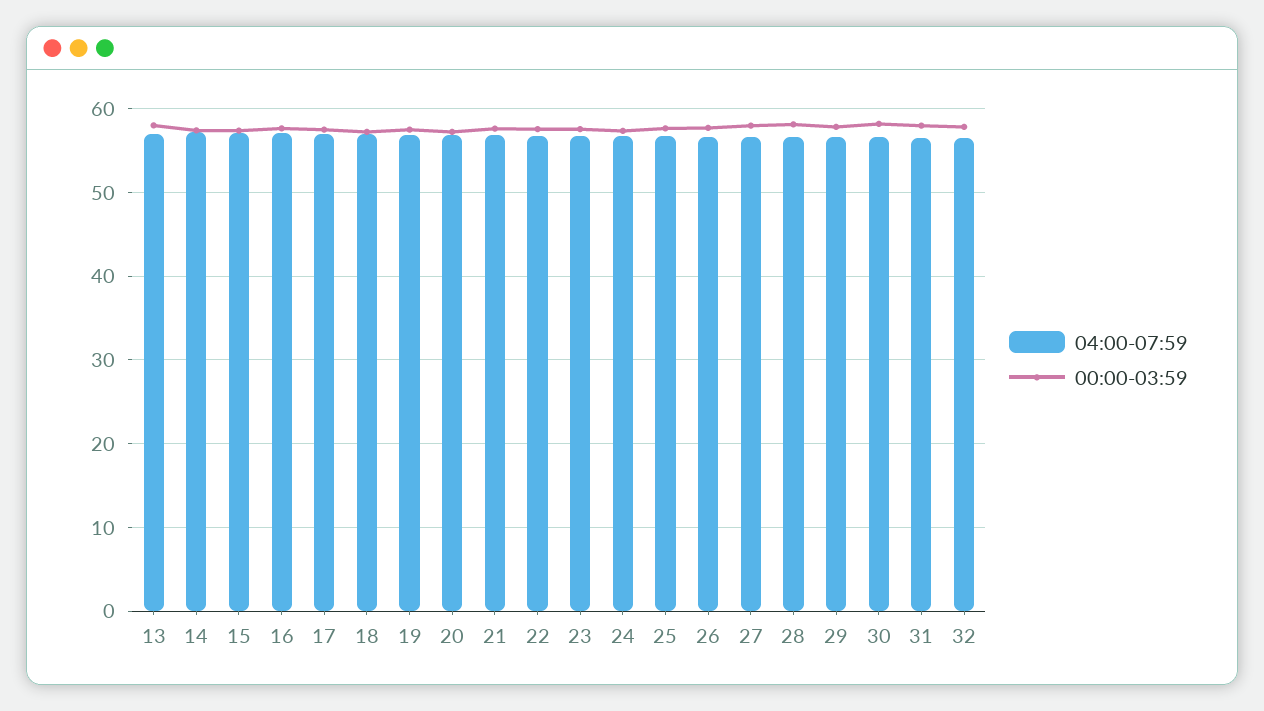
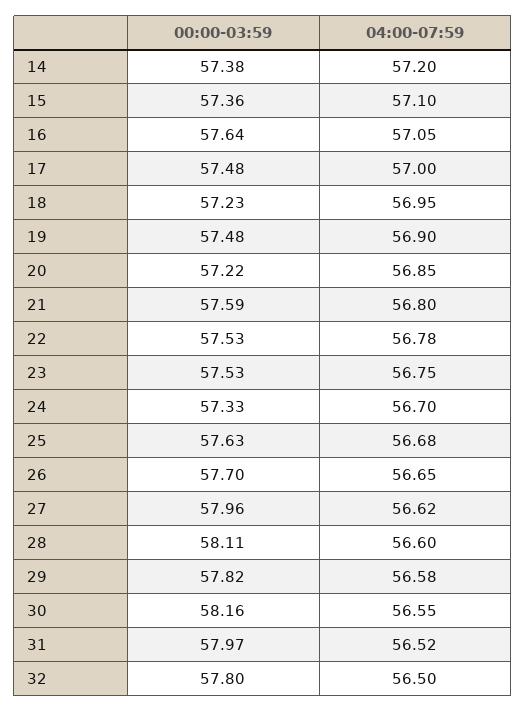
  {
    "04:00-07:59": {
-     "13": 57,
      "14": 57.2,
      "15": 57.1,
      "16": 57.05,
      "17": 57,
      "18": 56.95,
      "19": 56.9,
      "20": 56.85,
      "21": 56.8,
      "22": 56.78,
      "23": 56.75,
      "24": 56.7,
      "25": 56.68,
      "26": 56.65,
      "27": 56.62,
      "28": 56.6,
      "29": 56.58,
      "30": 56.55,
      "31": 56.52,
      "32": 56.5
    },
    "00:00-03:59": {
-     "13": 58,
      "14": 57.38,
      "15": 57.36,
      "16": 57.64,
      "17": 57.48,
      "18": 57.23,
      "19": 57.48,
      "20": 57.22,
      "21": 57.59,
      "22": 57.53,
      "23": 57.53,
      "24": 57.33,
      "25": 57.63,
      "26": 57.7,
      "27": 57.96,
      "28": 58.11,
      "29": 57.82,
      "30": 58.16,
      "31": 57.97,
      "32": 57.8
    }
  }

